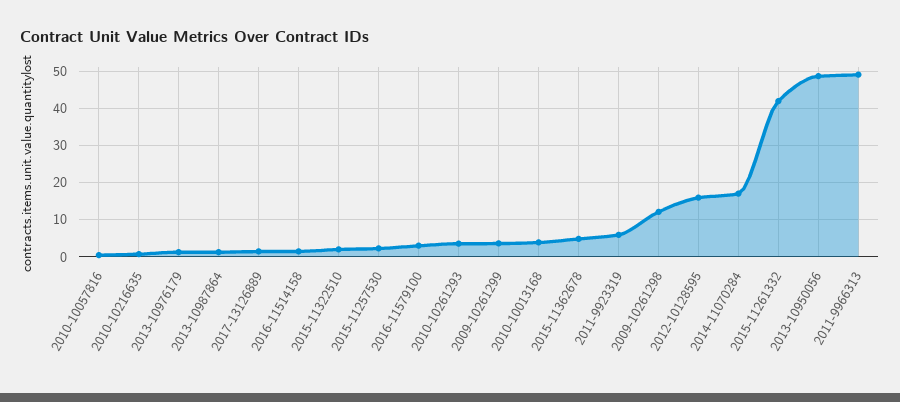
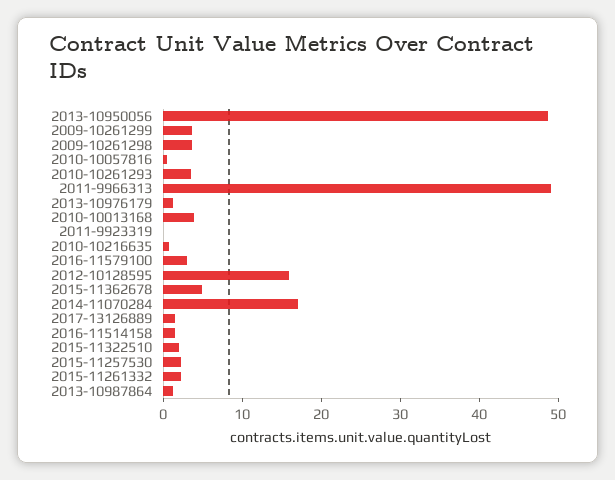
  {
    "2010-10057816": 0,
    "2010-10216635": 0,
    "2013-10976179": 2,
    "2013-10987864": 2,
    "2017-13126889": 2,
    "2016-11514158": 2,
    "2015-11322510": 2,
    "2015-11257530": 2,
    "2016-11579100": 4,
    "2010-10261293": 4,
    "2009-10261299": 4,
    "2010-10013168": 4,
    "2015-11362678": 4,
-   "2011-9923319": 6,
+   "2011-9923319": 0,
-   "2009-10261298": 12,
+   "2009-10261298": 4,
    "2012-10128595": 16,
    "2014-11070284": 18,
-   "2015-11261332": 42,
+   "2015-11261332": 2,
    "2013-10950056": 48,
    "2011-9966313": 50
  }

